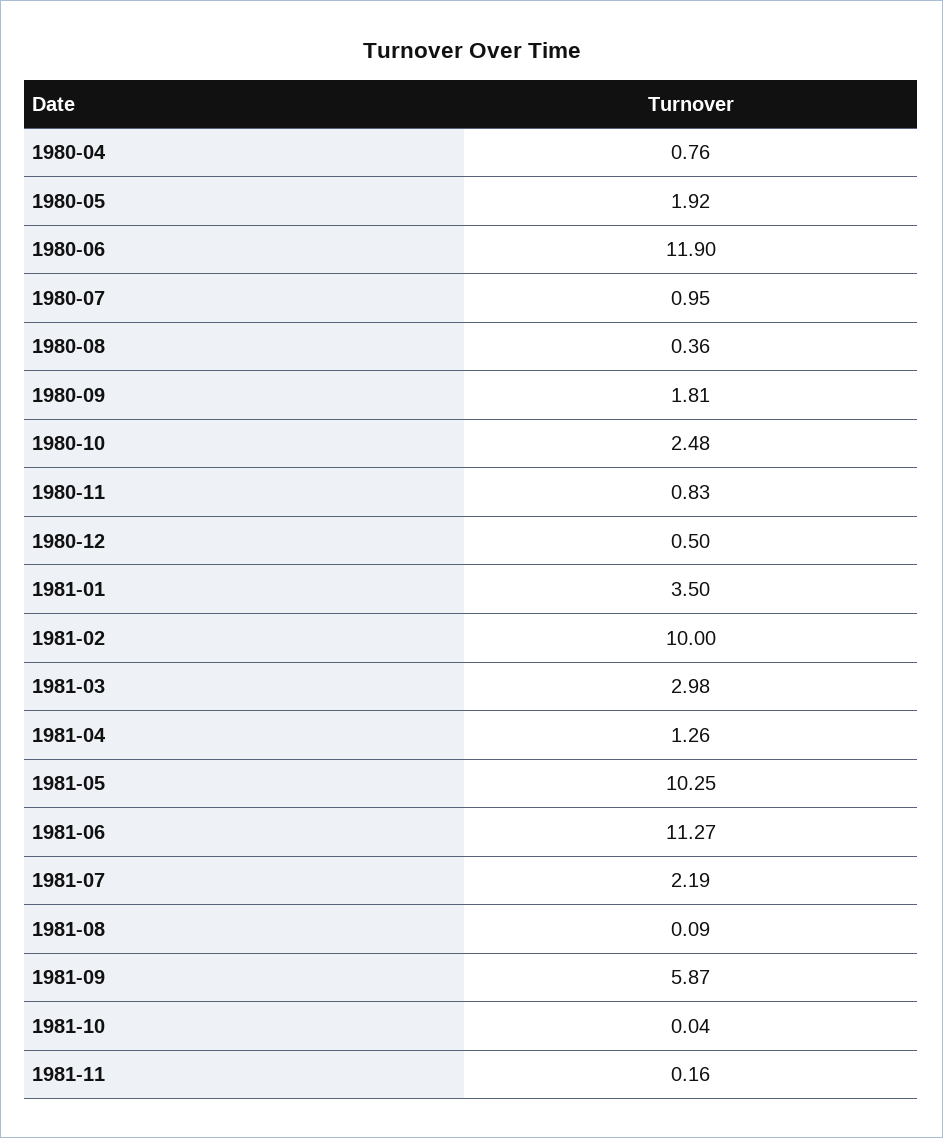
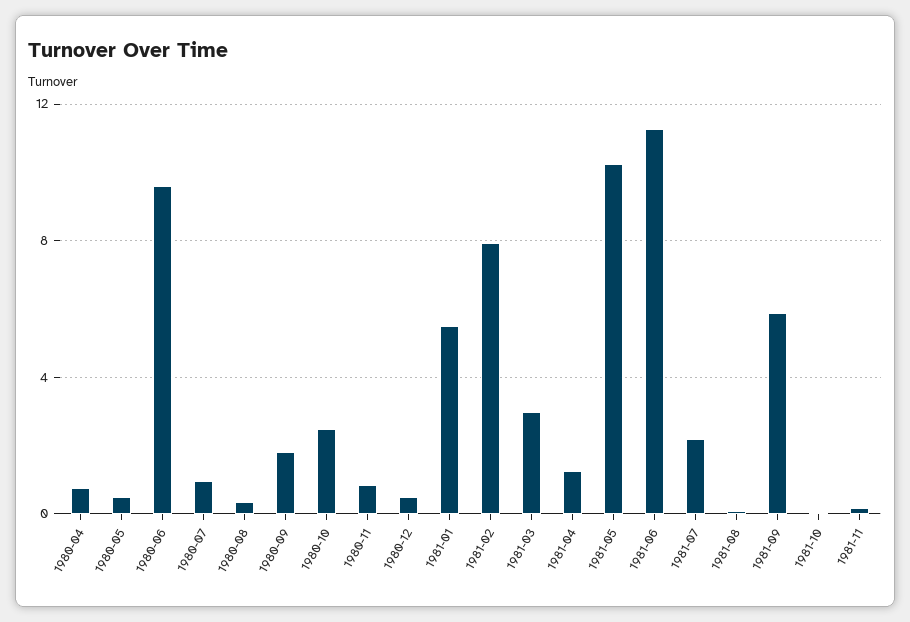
  {
    "1980-04": 0.76,
-   "1980-05": 1.92,
+   "1980-05": 0.5,
-   "1980-06": 11.9,
+   "1980-06": 9.5,
    "1980-07": 0.95,
    "1980-08": 0.36,
    "1980-09": 1.81,
    "1980-10": 2.48,
    "1980-11": 0.83,
    "1980-12": 0.5,
-   "1981-01": 3.5,
+   "1981-01": 5.5,
-   "1981-02": 10,
+   "1981-02": 8,
    "1981-03": 2.98,
    "1981-04": 1.26,
    "1981-05": 10.25,
    "1981-06": 11.27,
    "1981-07": 2.19,
    "1981-08": 0.09,
    "1981-09": 5.87,
    "1981-10": 0.04,
    "1981-11": 0.16
  }

